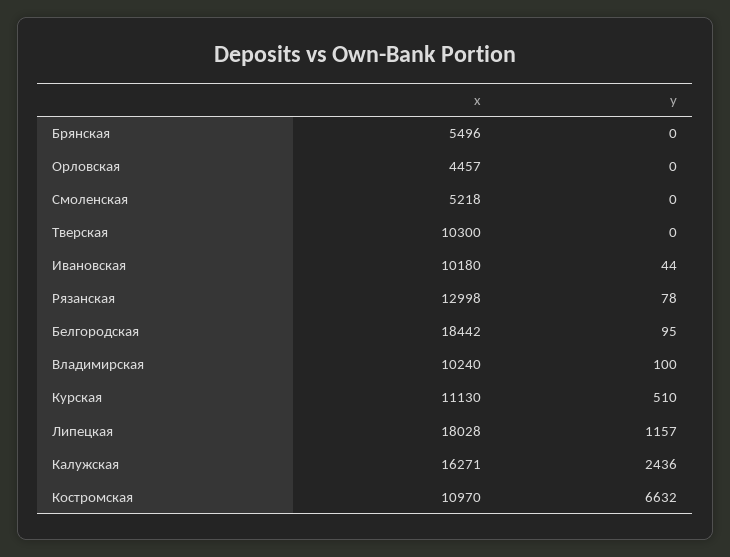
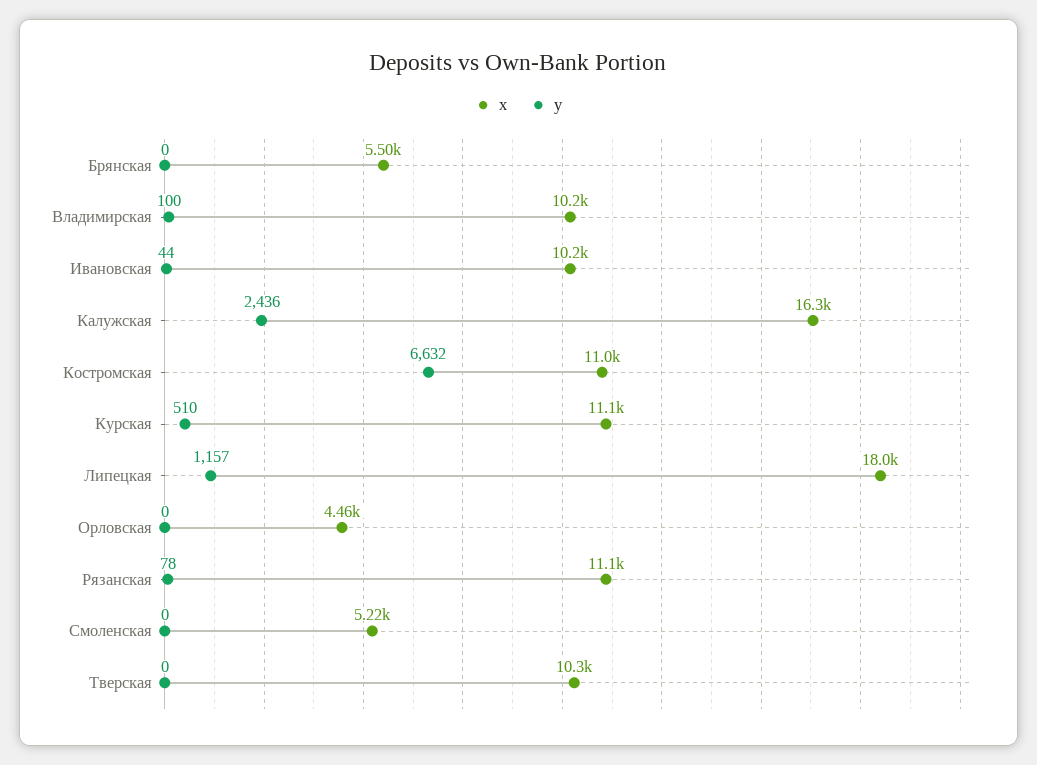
  {
    "x": {
      "Брянская": 5496,
      "Орловская": 4457,
      "Смоленская": 5218,
      "Тверская": 10300,
      "Ивановская": 10180,
-     "Рязанская": 12998,
+     "Рязанская": 11100,
-     "Белгородская": 18442,
      "Владимирская": 10240,
      "Курская": 11130,
      "Липецкая": 18028,
      "Калужская": 16271,
      "Костромская": 10970
    },
    "y": {
      "Брянская": 0,
      "Орловская": 0,
      "Смоленская": 0,
      "Тверская": 0,
      "Ивановская": 44,
      "Рязанская": 78,
-     "Белгородская": 95,
      "Владимирская": 100,
      "Курская": 510,
      "Липецкая": 1157,
      "Калужская": 2436,
      "Костромская": 6632
    }
  }

